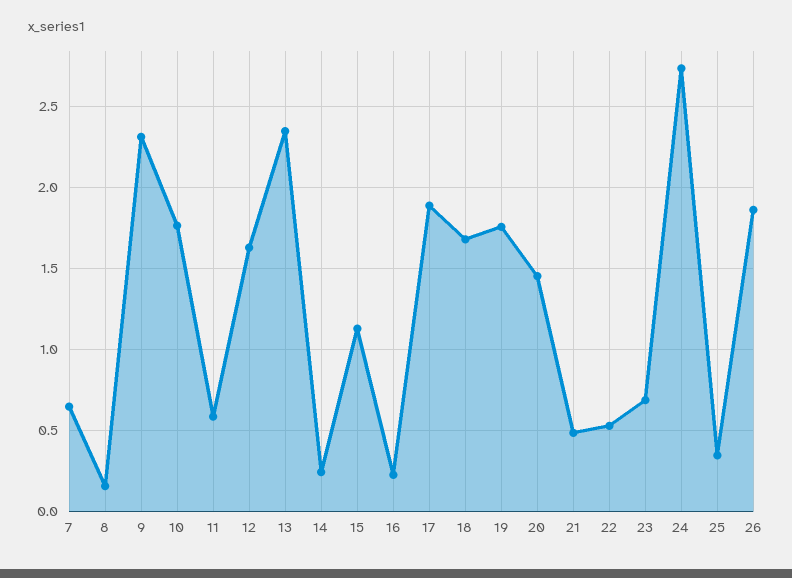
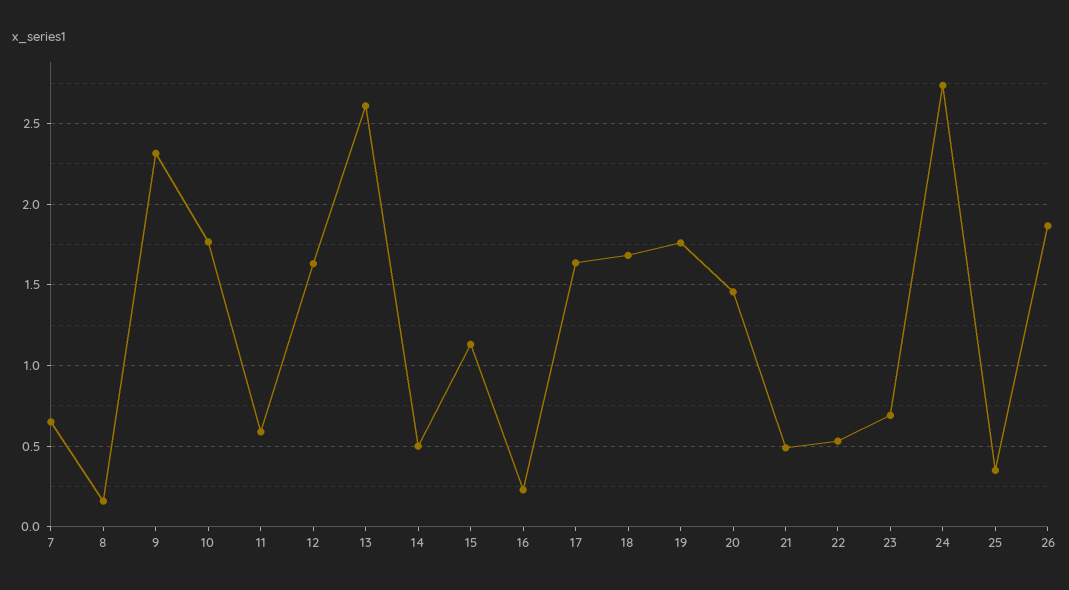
  {
    "7": 0.65,
    "8": 0.15,
    "9": 2.3,
    "10": 1.75,
    "11": 0.6,
    "12": 1.65,
-   "13": 2.35,
+   "13": 2.6,
-   "14": 0.25,
+   "14": 0.5,
    "15": 1.15,
    "16": 0.25,
-   "17": 1.9,
+   "17": 1.65,
    "18": 1.7,
    "19": 1.75,
    "20": 1.45,
    "21": 0.5,
    "22": 0.55,
    "23": 0.7,
    "24": 2.75,
    "25": 0.35,
    "26": 1.85
  }

